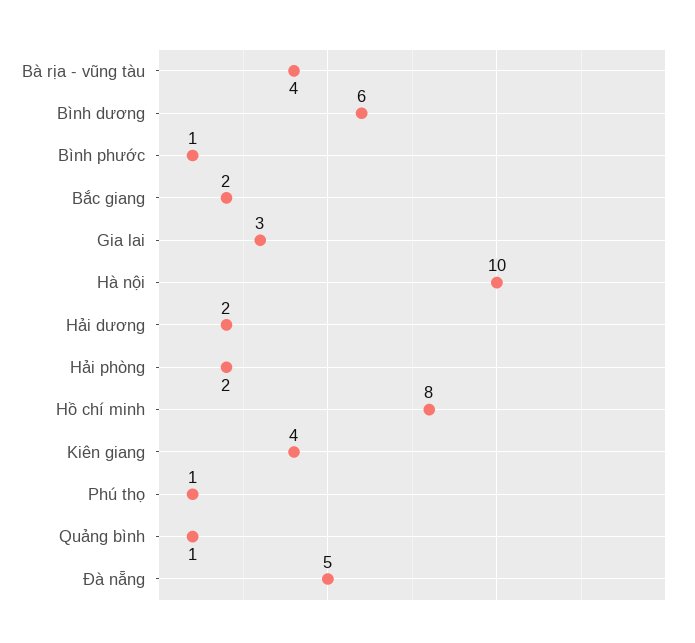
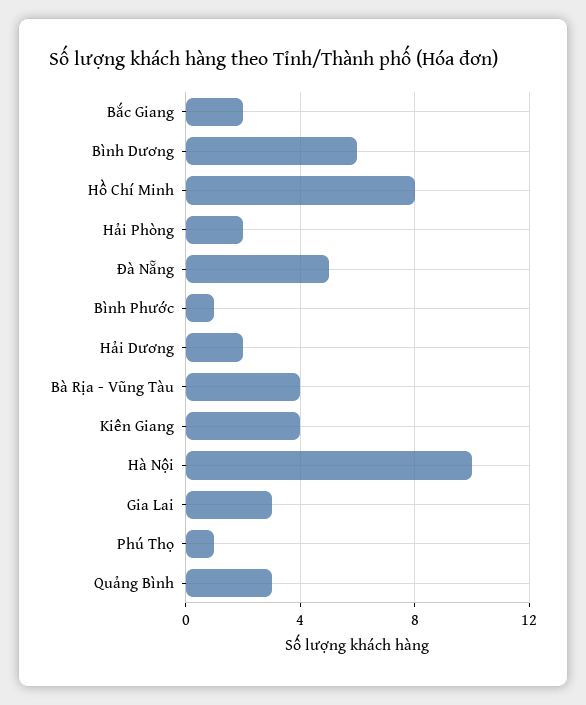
  {
    "Bà rịa - vũng tàu": 4,
    "Bình dương": 6,
    "Bình phước": 1,
    "Bắc giang": 2,
    "Gia lai": 3,
    "Hà nội": 10,
    "Hải dương": 2,
    "Hải phòng": 2,
    "Hồ chí minh": 8,
    "Kiên giang": 4,
    "Phú thọ": 1,
-   "Quảng bình": 1,
+   "Quảng bình": 3,
    "Đà nẵng": 5
  }

